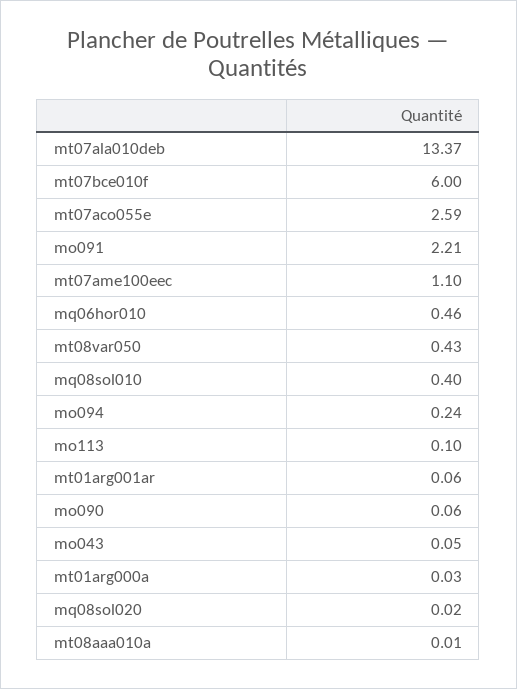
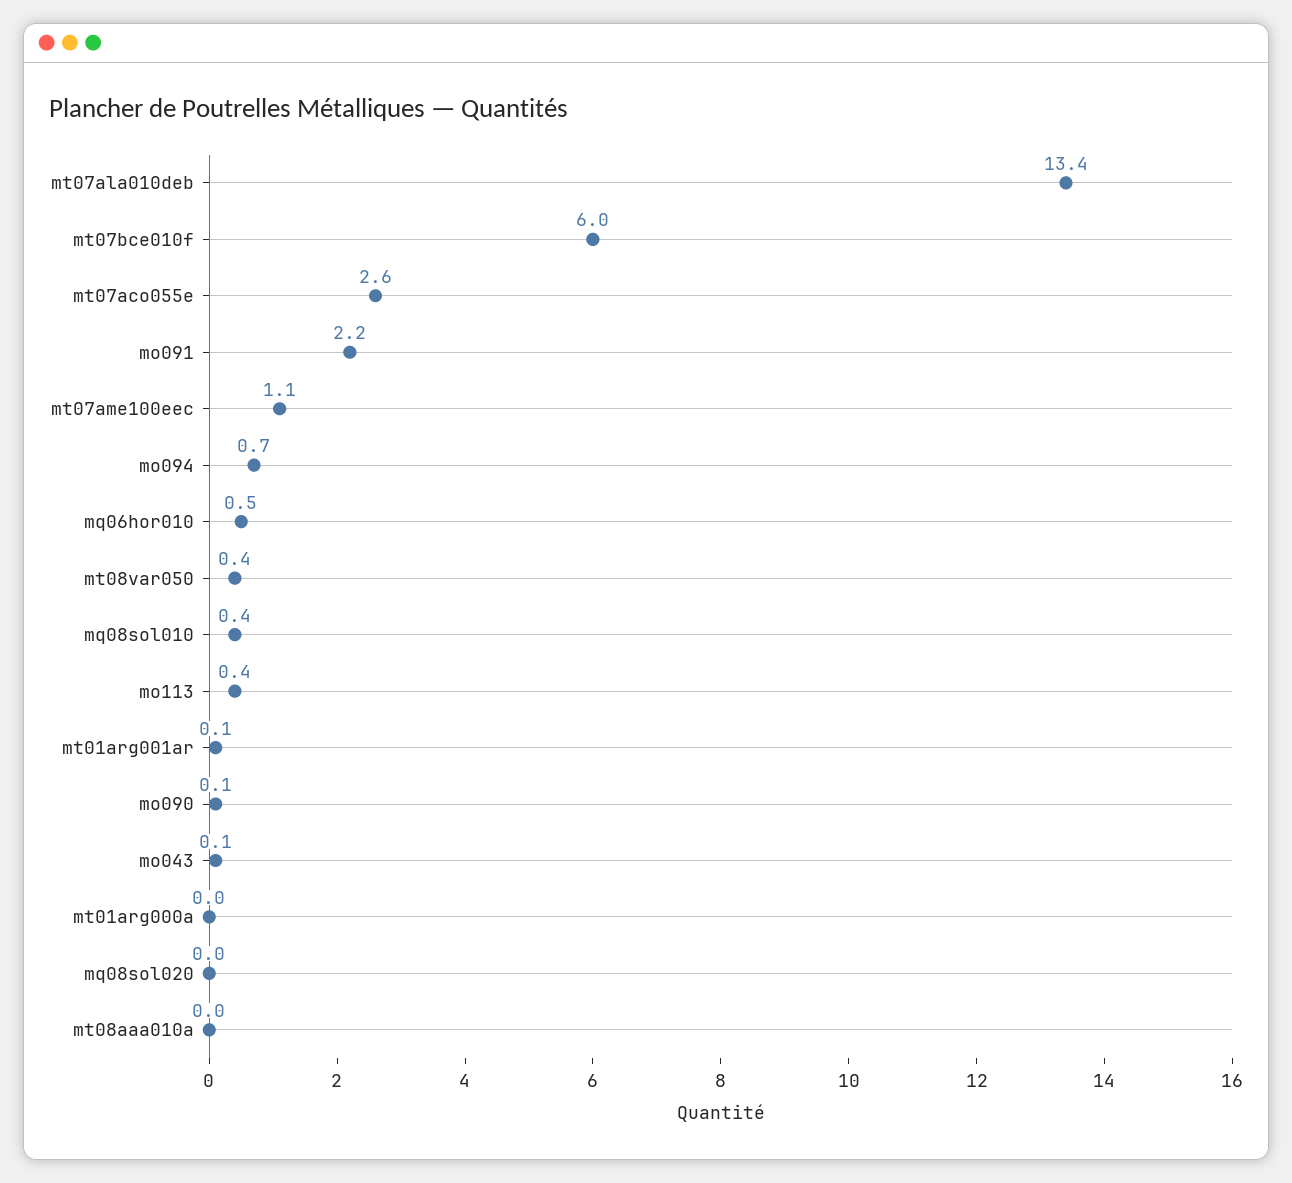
  {
    "mt07ala010deb": 13.37,
    "mt07bce010f": 6,
    "mt07aco055e": 2.59,
    "mo091": 2.21,
    "mt07ame100eec": 1.1,
    "mq06hor010": 0.46,
    "mt08var050": 0.43,
    "mq08sol010": 0.4,
-   "mo094": 0.24,
+   "mo094": 0.7,
-   "mo113": 0.1,
+   "mo113": 0.4,
    "mt01arg001ar": 0.06,
    "mo090": 0.06,
    "mo043": 0.05,
    "mt01arg000a": 0.03,
    "mq08sol020": 0.02,
    "mt08aaa010a": 0.01
  }

